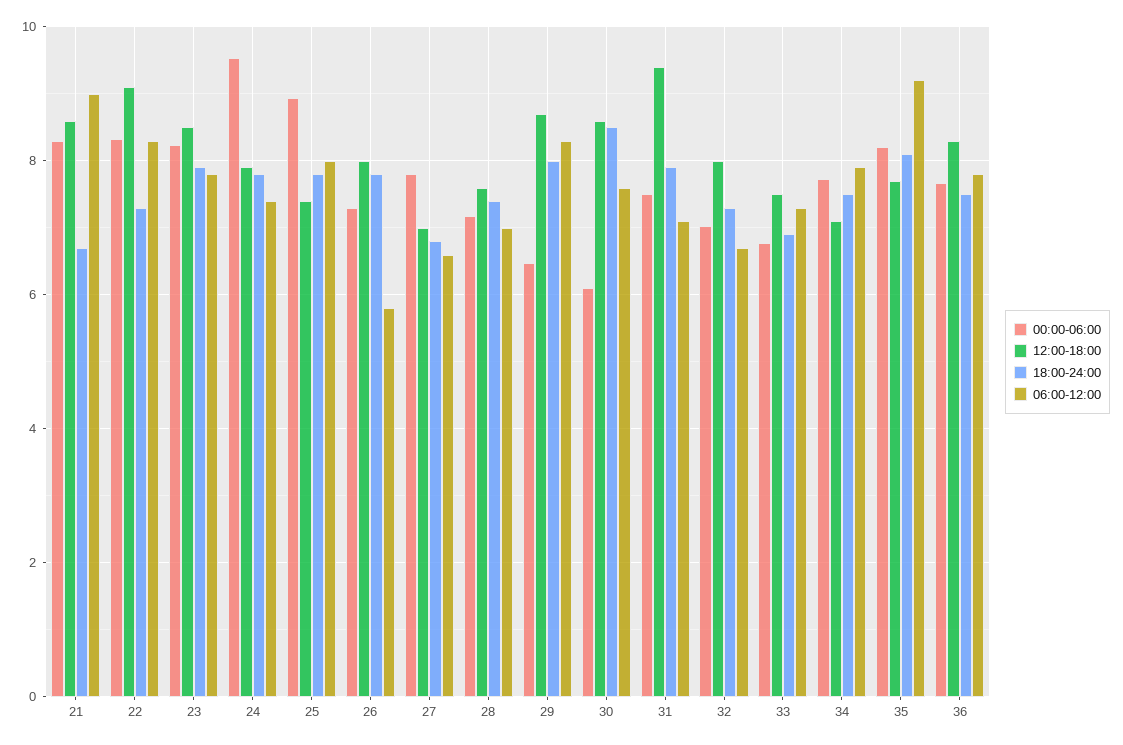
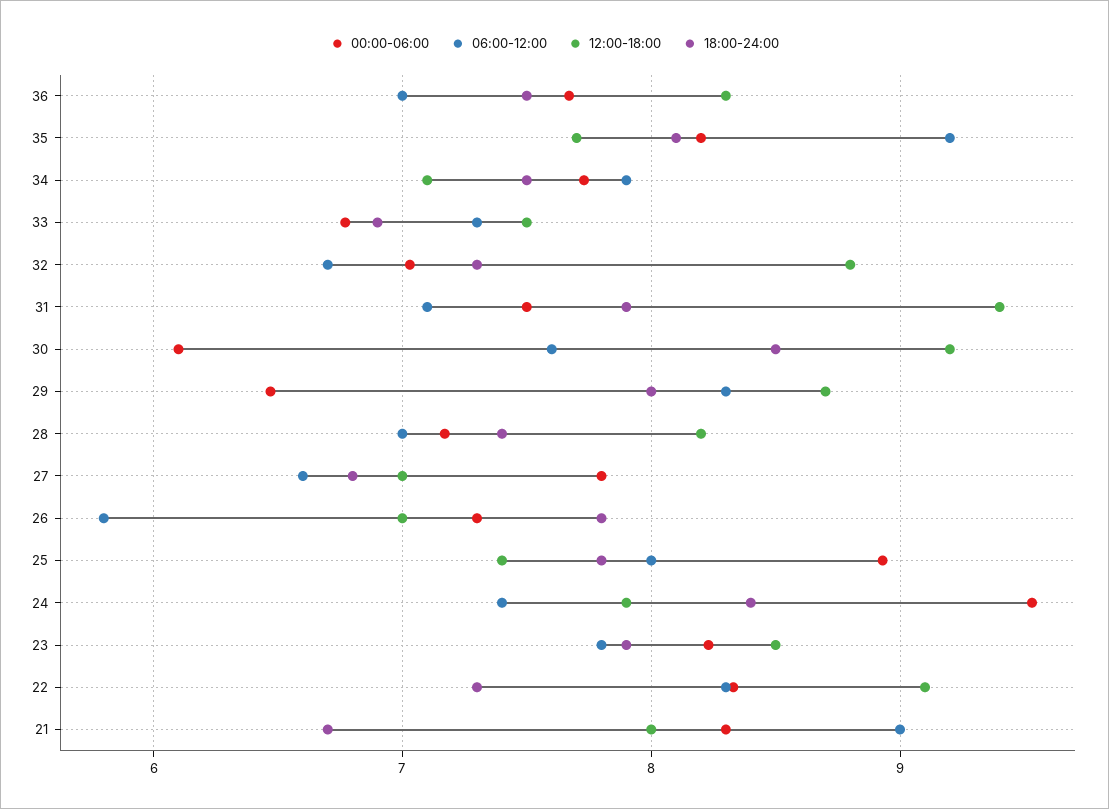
  {
    "00:00-06:00": {
      "21": 8.3,
      "22": 8.3,
      "23": 8.2,
      "24": 9.5,
      "25": 8.9,
      "26": 7.3,
      "27": 7.8,
      "28": 7.2,
      "29": 6.5,
      "30": 6.1,
      "31": 7.5,
      "32": 7,
      "33": 6.8,
      "34": 7.7,
      "35": 8.2,
      "36": 7.7
    },
    "12:00-18:00": {
-     "21": 8.6,
+     "21": 8,
      "22": 9.1,
      "23": 8.5,
      "24": 7.9,
      "25": 7.4,
-     "26": 8,
+     "26": 7,
      "27": 7,
-     "28": 7.6,
+     "28": 8.2,
      "29": 8.7,
-     "30": 8.6,
+     "30": 9.2,
      "31": 9.4,
-     "32": 8,
+     "32": 8.8,
      "33": 7.5,
      "34": 7.1,
      "35": 7.7,
      "36": 8.3
    },
    "18:00-24:00": {
      "21": 6.7,
      "22": 7.3,
      "23": 7.9,
-     "24": 7.8,
+     "24": 8.4,
      "25": 7.8,
      "26": 7.8,
      "27": 6.8,
      "28": 7.4,
      "29": 8,
      "30": 8.5,
      "31": 7.9,
      "32": 7.3,
      "33": 6.9,
      "34": 7.5,
      "35": 8.1,
      "36": 7.5
    },
    "06:00-12:00": {
      "21": 9,
      "22": 8.3,
      "23": 7.8,
      "24": 7.4,
      "25": 8,
      "26": 5.8,
      "27": 6.6,
      "28": 7,
      "29": 8.3,
      "30": 7.6,
      "31": 7.1,
      "32": 6.7,
      "33": 7.3,
      "34": 7.9,
      "35": 9.2,
-     "36": 7.8
+     "36": 7
    }
  }

